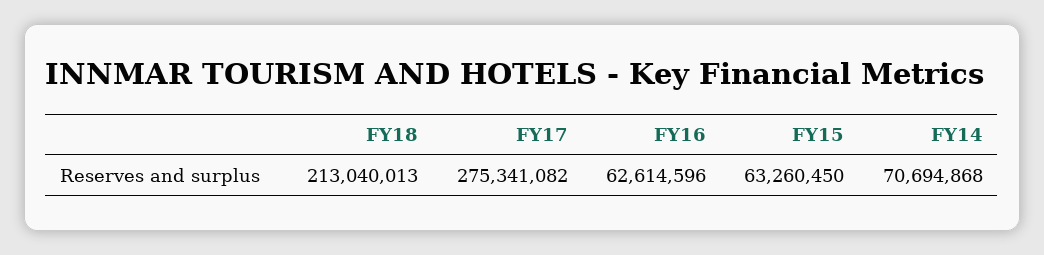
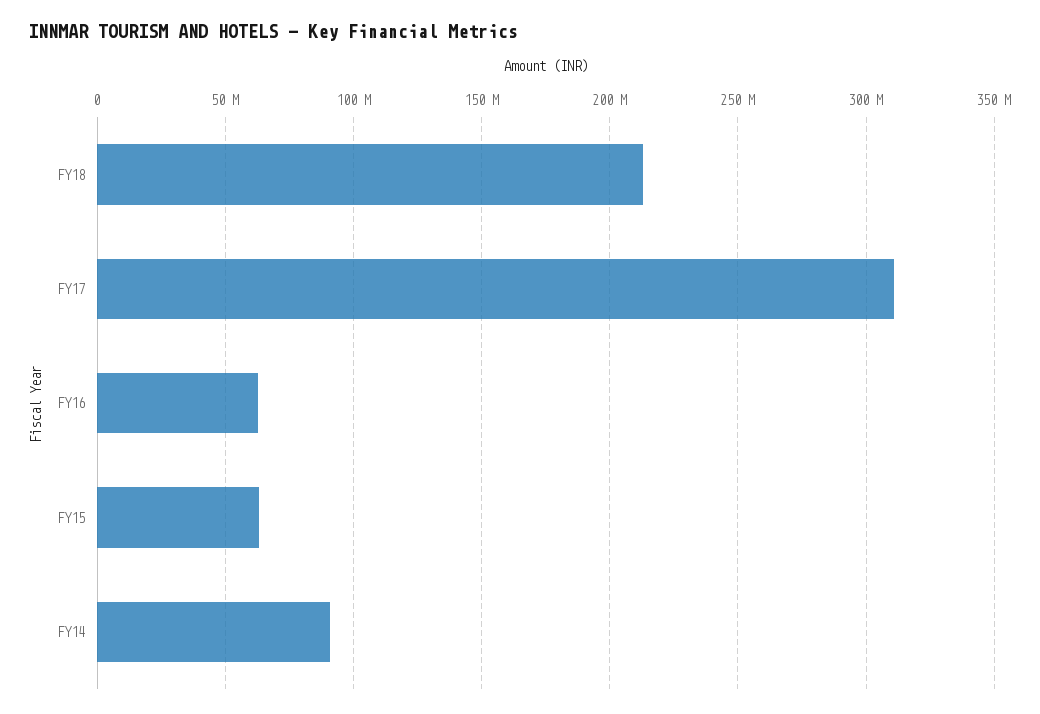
  {
    "FY18": 213040013,
-   "FY17": 275341082,
+   "FY17": 310000000,
    "FY16": 62614596,
    "FY15": 63260450,
-   "FY14": 70694868
+   "FY14": 90000000
  }

